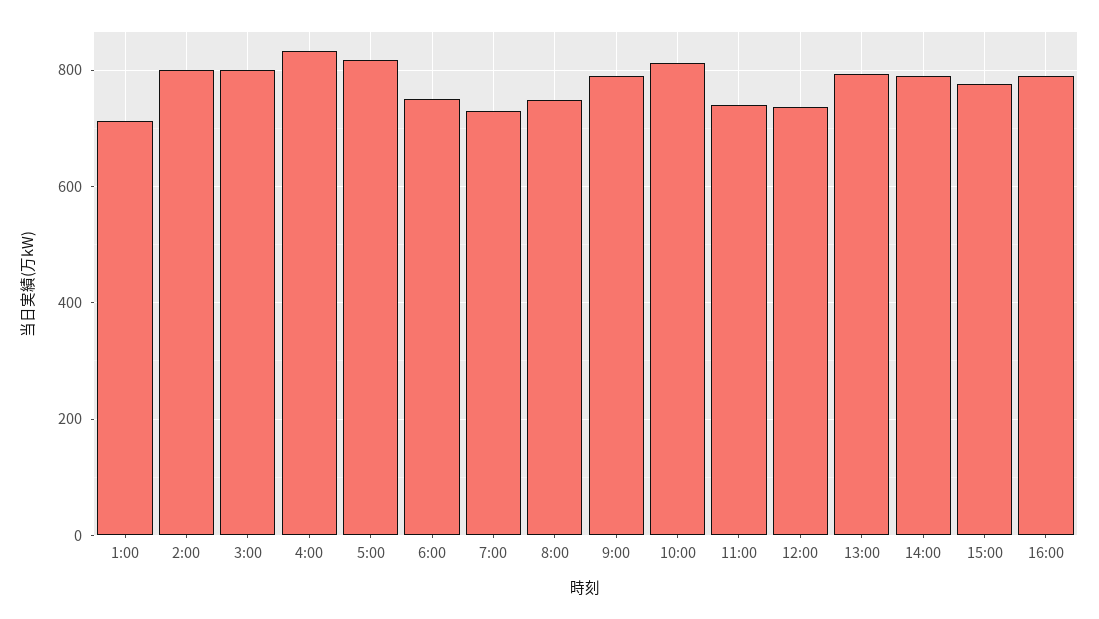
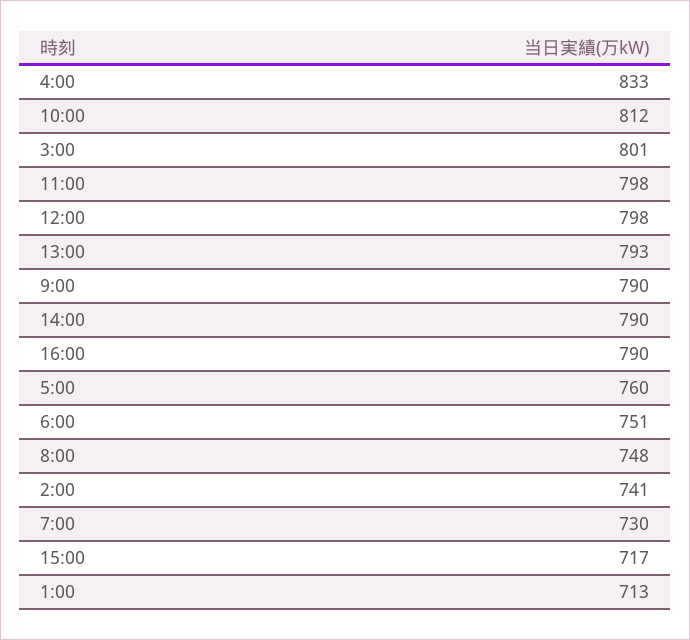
  {
    "1:00": 713,
-   "2:00": 800,
+   "2:00": 741,
    "3:00": 801,
    "4:00": 833,
-   "5:00": 820,
+   "5:00": 760,
    "6:00": 751,
    "7:00": 730,
    "8:00": 748,
    "9:00": 790,
    "10:00": 812,
-   "11:00": 740,
+   "11:00": 798,
-   "12:00": 740,
+   "12:00": 798,
    "13:00": 793,
    "14:00": 790,
-   "15:00": 780,
+   "15:00": 717,
    "16:00": 790
  }

